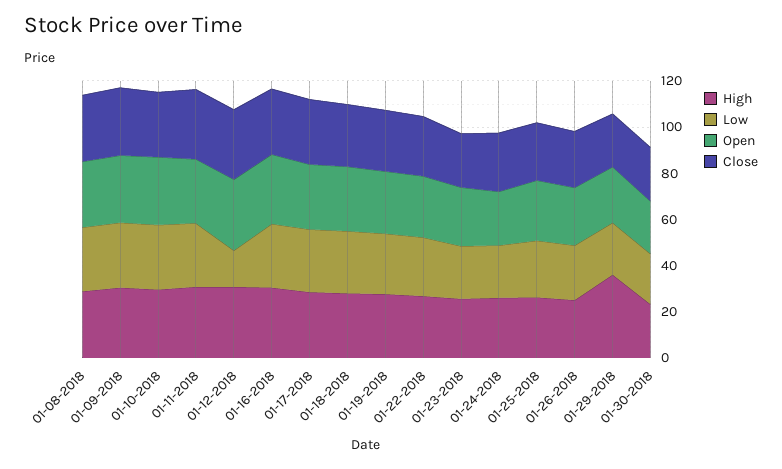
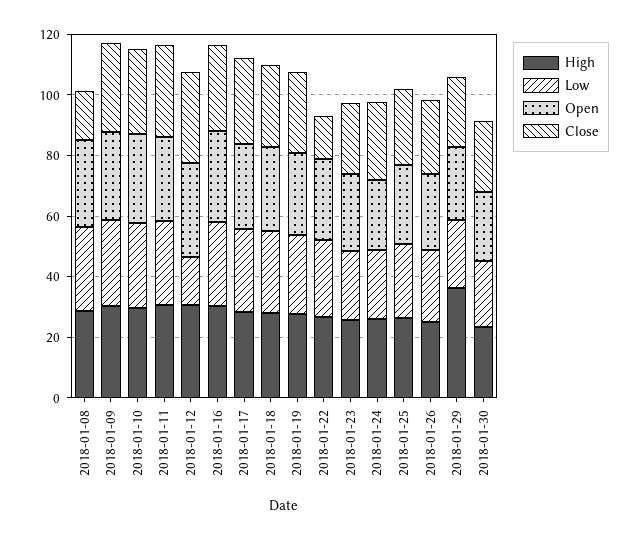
  {
    "High": {
      "01-08-2018": 30,
      "01-09-2018": 30,
      "01-10-2018": 30,
      "01-11-2018": 30,
      "01-12-2018": 30,
      "01-16-2018": 30,
      "01-17-2018": 30,
      "01-18-2018": 30,
      "01-19-2018": 30,
      "01-22-2018": 25,
      "01-23-2018": 25,
      "01-24-2018": 25,
      "01-25-2018": 25,
      "01-26-2018": 25,
      "01-29-2018": 35,
      "01-30-2018": 25
    },
    "Low": {
      "01-08-2018": 30,
      "01-09-2018": 30,
      "01-10-2018": 30,
      "01-11-2018": 30,
      "01-12-2018": 15,
      "01-16-2018": 30,
      "01-17-2018": 25,
      "01-18-2018": 25,
      "01-19-2018": 25,
      "01-22-2018": 25,
      "01-23-2018": 25,
      "01-24-2018": 25,
      "01-25-2018": 25,
      "01-26-2018": 25,
      "01-29-2018": 25,
      "01-30-2018": 20
    },
    "Open": {
      "01-08-2018": 30,
      "01-09-2018": 30,
      "01-10-2018": 30,
      "01-11-2018": 30,
      "01-12-2018": 30,
      "01-16-2018": 30,
      "01-17-2018": 30,
      "01-18-2018": 30,
      "01-19-2018": 25,
      "01-22-2018": 25,
      "01-23-2018": 25,
      "01-24-2018": 25,
      "01-25-2018": 25,
      "01-26-2018": 25,
      "01-29-2018": 25,
      "01-30-2018": 25
    },
    "Close": {
-     "01-08-2018": 30,
+     "01-08-2018": 15,
      "01-09-2018": 30,
      "01-10-2018": 30,
      "01-11-2018": 30,
      "01-12-2018": 30,
      "01-16-2018": 30,
      "01-17-2018": 30,
      "01-18-2018": 25,
      "01-19-2018": 25,
-     "01-22-2018": 25,
+     "01-22-2018": 15,
      "01-23-2018": 25,
      "01-24-2018": 25,
      "01-25-2018": 25,
      "01-26-2018": 25,
      "01-29-2018": 25,
      "01-30-2018": 25
    }
  }

